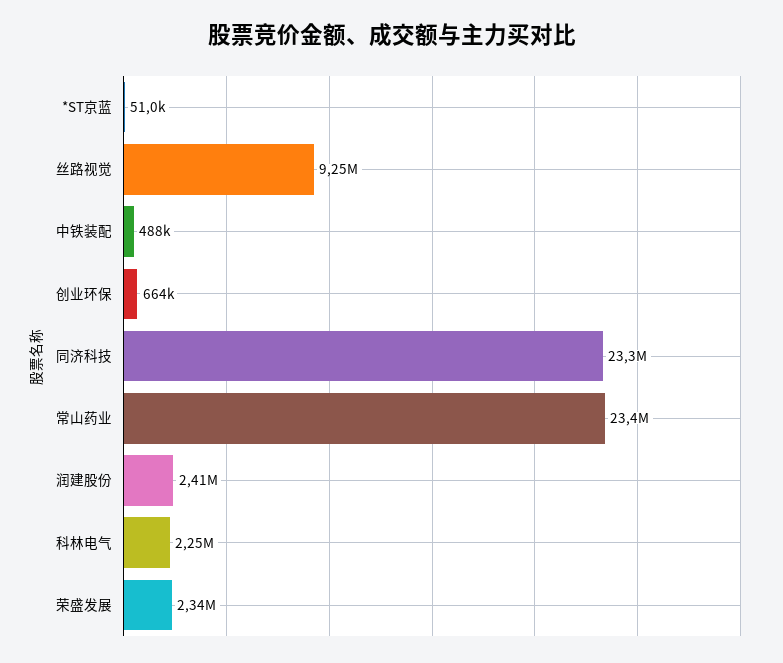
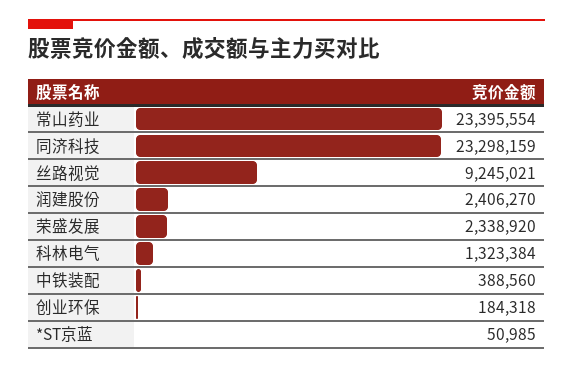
  {
    "*ST京蓝": 50985,
    "丝路视觉": 9245021,
-   "中铁装配": 488000,
+   "中铁装配": 388560,
-   "创业环保": 664000,
+   "创业环保": 184318,
    "同济科技": 23298159,
    "常山药业": 23395554,
    "润建股份": 2406270,
-   "科林电气": 2250000,
+   "科林电气": 1323384,
    "荣盛发展": 2338920
  }

